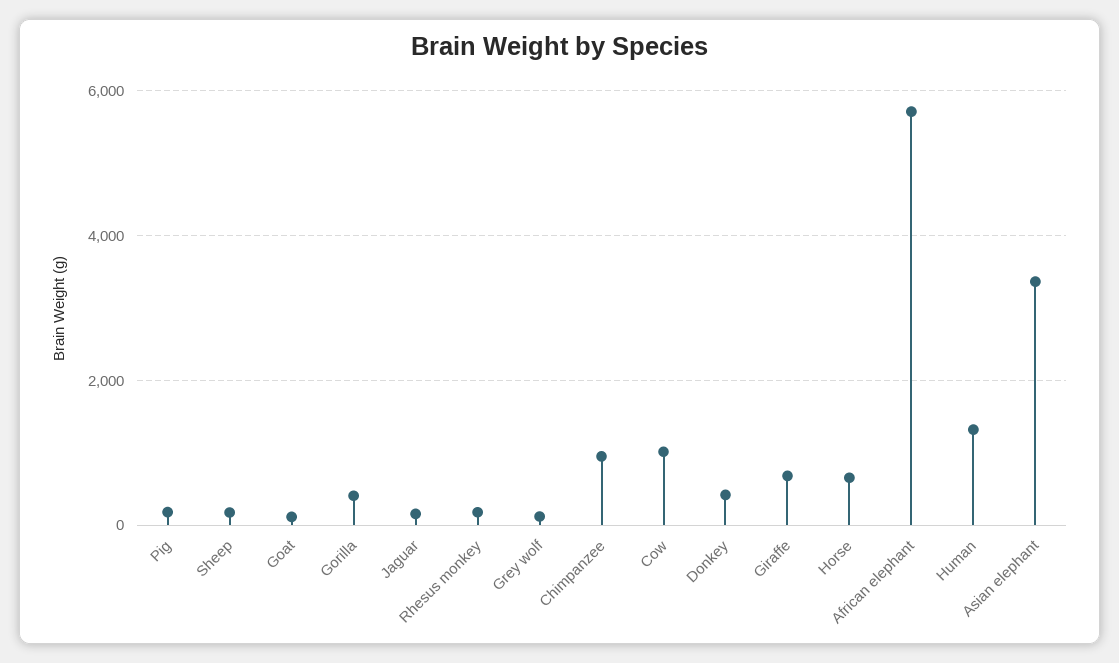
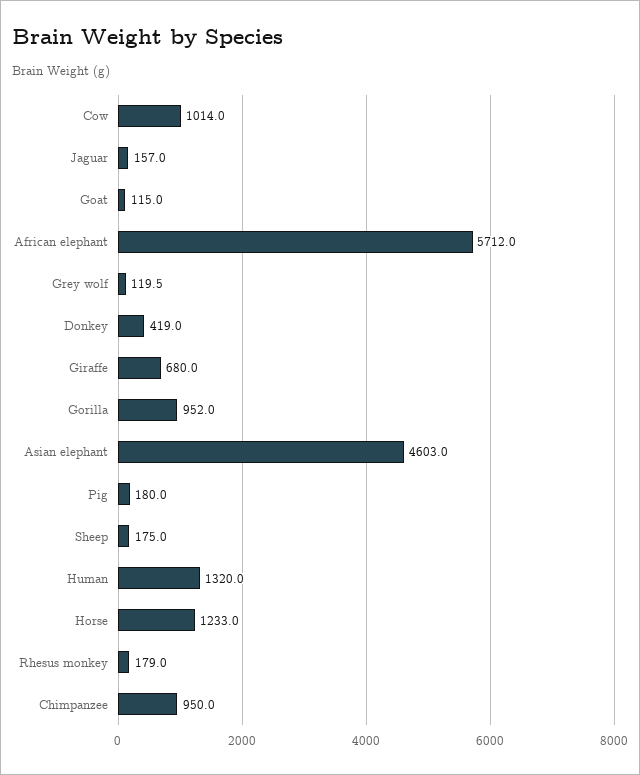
  {
    "Pig": 180,
    "Sheep": 175,
    "Goat": 115,
-   "Gorilla": 400,
+   "Gorilla": 952,
    "Jaguar": 157,
    "Rhesus monkey": 179,
    "Grey wolf": 119.5,
    "Chimpanzee": 950,
    "Cow": 1014,
    "Donkey": 419,
    "Giraffe": 680,
-   "Horse": 600,
+   "Horse": 1233,
    "African elephant": 5712,
    "Human": 1320,
-   "Asian elephant": 3400
+   "Asian elephant": 4603
  }

